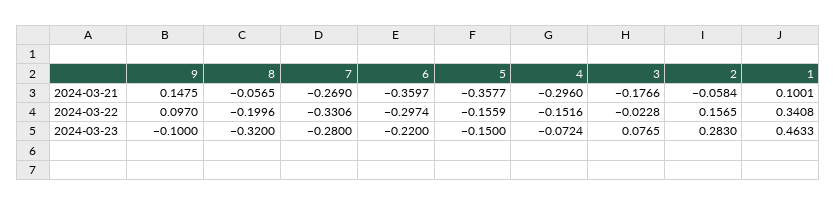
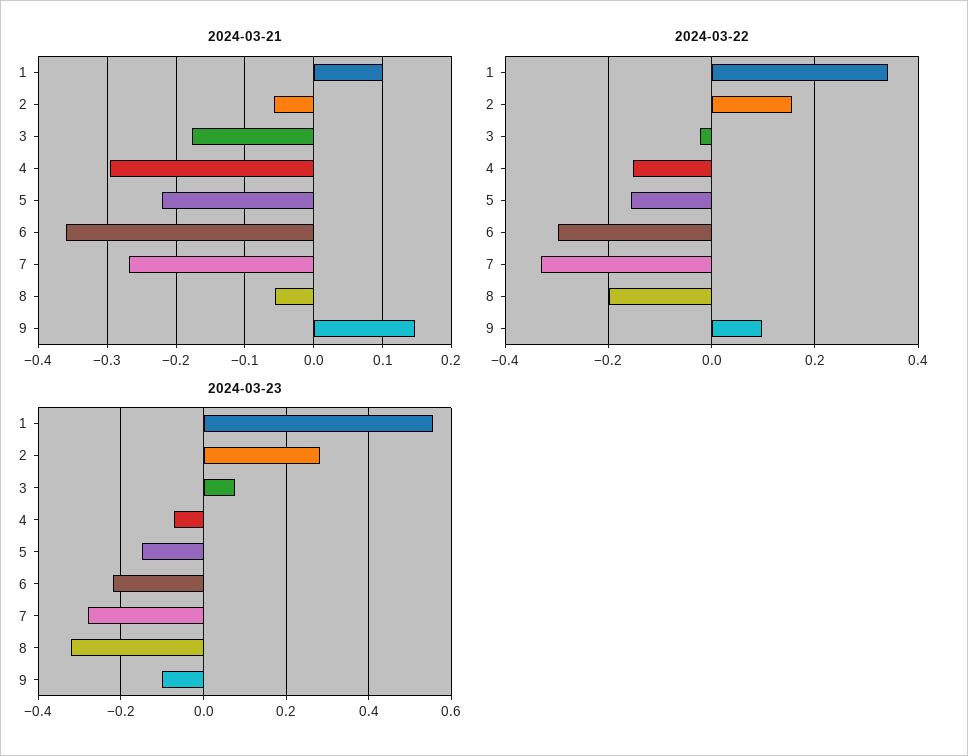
  {
    "2024-03-21": {
      "9": 0.1475,
      "8": -0.0565,
      "7": -0.269,
      "6": -0.3597,
-     "5": -0.3577,
+     "5": -0.22,
      "4": -0.296,
      "3": -0.1766,
      "2": -0.0584,
      "1": 0.1001
    },
    "2024-03-22": {
      "9": 0.097,
      "8": -0.1996,
      "7": -0.3306,
      "6": -0.2974,
      "5": -0.1559,
      "4": -0.1516,
      "3": -0.0228,
      "2": 0.1565,
      "1": 0.3408
    },
    "2024-03-23": {
      "9": -0.1,
      "8": -0.32,
      "7": -0.28,
      "6": -0.22,
      "5": -0.15,
      "4": -0.0724,
      "3": 0.0765,
      "2": 0.283,
-     "1": 0.4633
+     "1": 0.56
    }
  }

